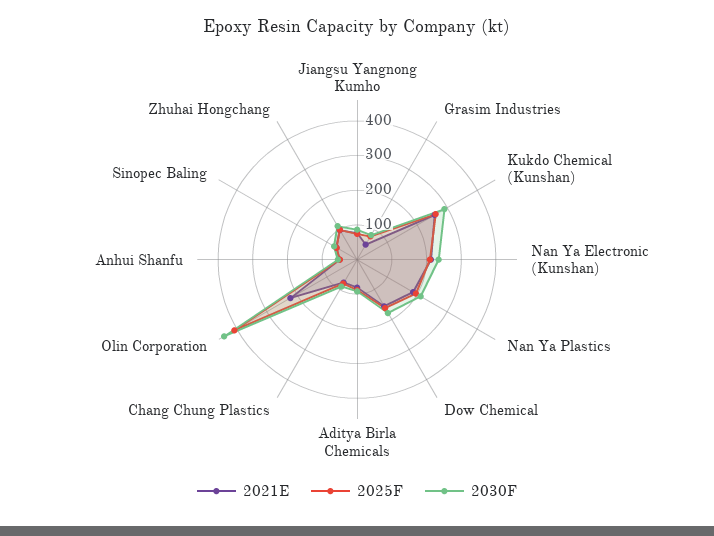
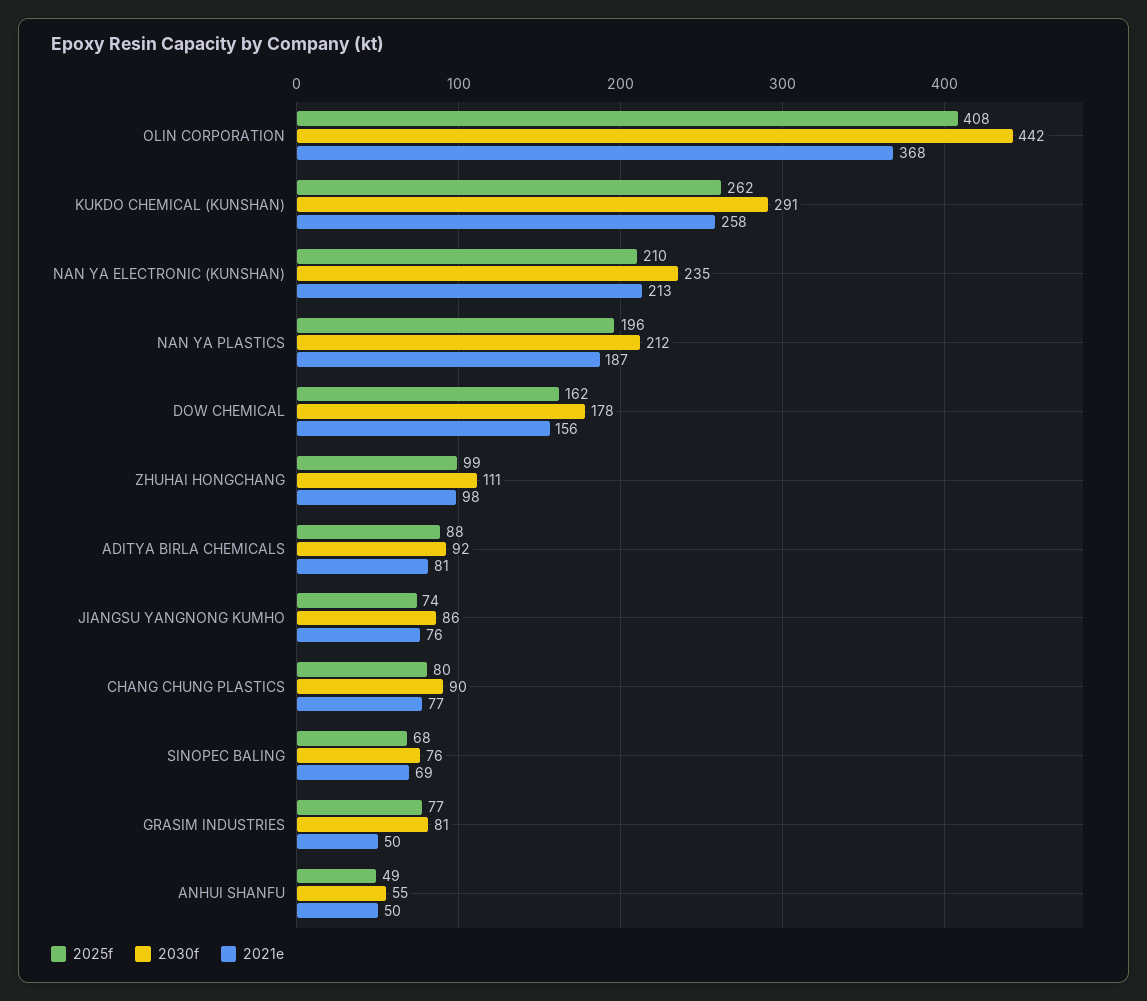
  {
    "2021E": {
      "Jiangsu Yangnong Kumho": 76,
      "Grasim Industries": 50,
      "Kukdo Chemical (Kunshan)": 258,
      "Nan Ya Electronic (Kunshan)": 213,
      "Nan Ya Plastics": 187,
      "Dow Chemical": 156,
      "Aditya Birla Chemicals": 81,
      "Chang Chung Plastics": 77,
-     "Olin Corporation": 225,
+     "Olin Corporation": 368,
      "Anhui Shanfu": 50,
      "Sinopec Baling": 69,
      "Zhuhai Hongchang": 98
    },
    "2025F": {
      "Jiangsu Yangnong Kumho": 74,
      "Grasim Industries": 77,
      "Kukdo Chemical (Kunshan)": 262,
      "Nan Ya Electronic (Kunshan)": 210,
      "Nan Ya Plastics": 196,
      "Dow Chemical": 162,
      "Aditya Birla Chemicals": 88,
      "Chang Chung Plastics": 80,
      "Olin Corporation": 408,
      "Anhui Shanfu": 49,
      "Sinopec Baling": 68,
      "Zhuhai Hongchang": 99
    },
    "2030F": {
      "Jiangsu Yangnong Kumho": 86,
      "Grasim Industries": 81,
      "Kukdo Chemical (Kunshan)": 291,
      "Nan Ya Electronic (Kunshan)": 235,
      "Nan Ya Plastics": 212,
      "Dow Chemical": 178,
      "Aditya Birla Chemicals": 92,
      "Chang Chung Plastics": 90,
      "Olin Corporation": 442,
      "Anhui Shanfu": 55,
      "Sinopec Baling": 76,
      "Zhuhai Hongchang": 111
    }
  }

